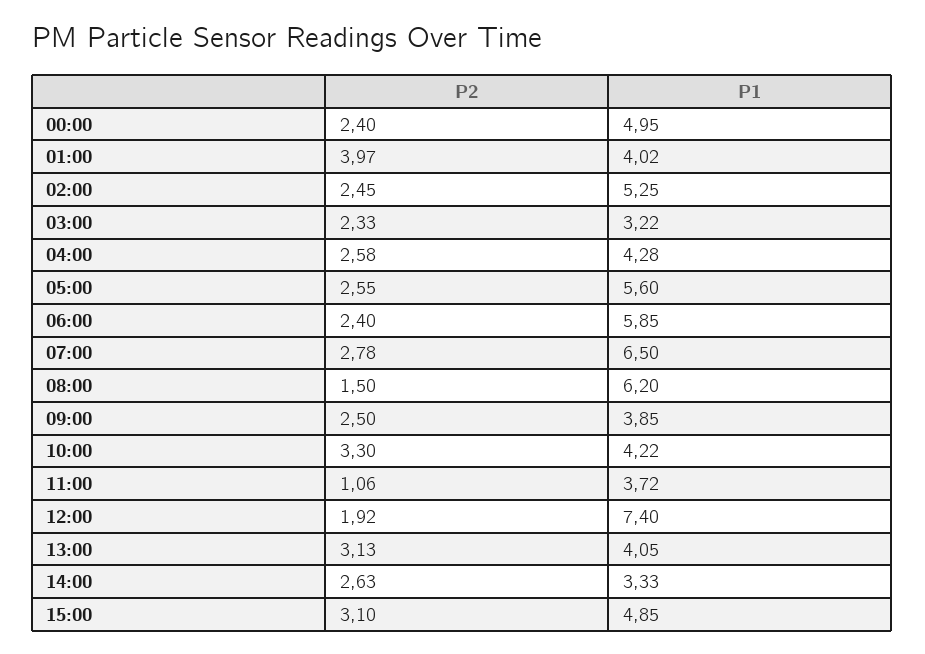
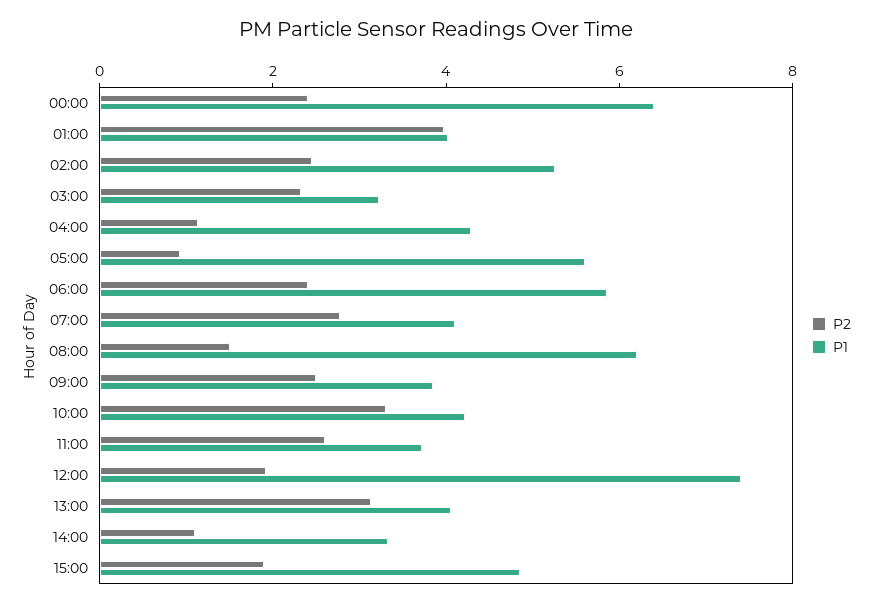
  {
    "P2": {
      "00:00": 2.4,
      "01:00": 3.97,
      "02:00": 2.45,
      "03:00": 2.33,
-     "04:00": 2.58,
+     "04:00": 1,
-     "05:00": 2.55,
+     "05:00": 1,
      "06:00": 2.4,
      "07:00": 2.78,
      "08:00": 1.5,
      "09:00": 2.5,
      "10:00": 3.3,
-     "11:00": 1.06,
+     "11:00": 2.5,
      "12:00": 1.92,
      "13:00": 3.13,
-     "14:00": 2.63,
+     "14:00": 1,
-     "15:00": 3.1
+     "15:00": 2
    },
    "P1": {
-     "00:00": 4.95,
+     "00:00": 6.5,
      "01:00": 4.02,
      "02:00": 5.25,
      "03:00": 3.22,
      "04:00": 4.28,
      "05:00": 5.6,
      "06:00": 5.85,
-     "07:00": 6.5,
+     "07:00": 4,
      "08:00": 6.2,
      "09:00": 3.85,
      "10:00": 4.22,
      "11:00": 3.72,
      "12:00": 7.4,
      "13:00": 4.05,
      "14:00": 3.33,
      "15:00": 4.85
    }
  }

